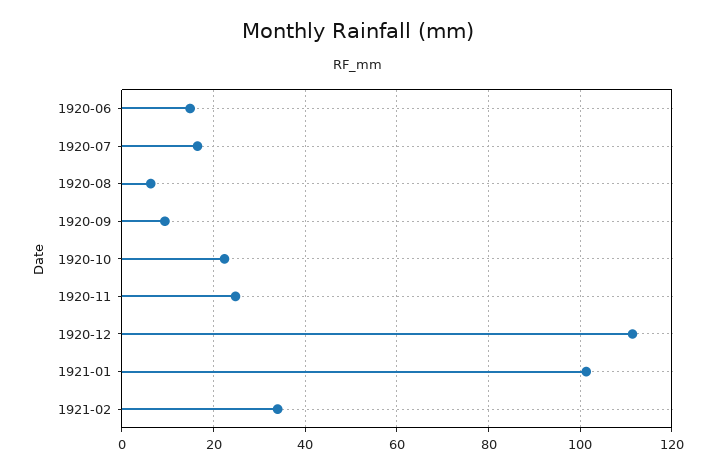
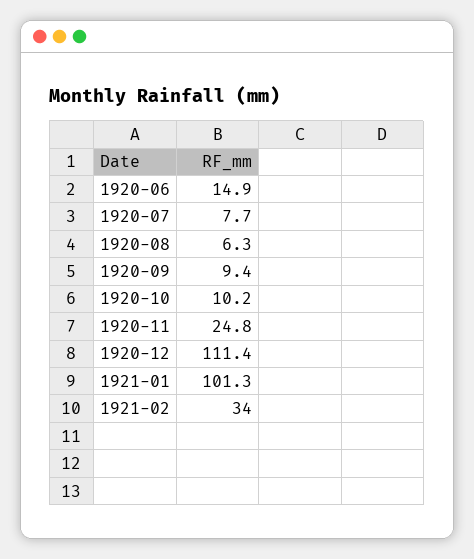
  {
    "1920-06": 14.9,
-   "1920-07": 16,
+   "1920-07": 7.7,
    "1920-08": 6.3,
    "1920-09": 9.4,
-   "1920-10": 22,
+   "1920-10": 10.2,
    "1920-11": 24.8,
    "1920-12": 111.4,
    "1921-01": 101.3,
    "1921-02": 34
  }

